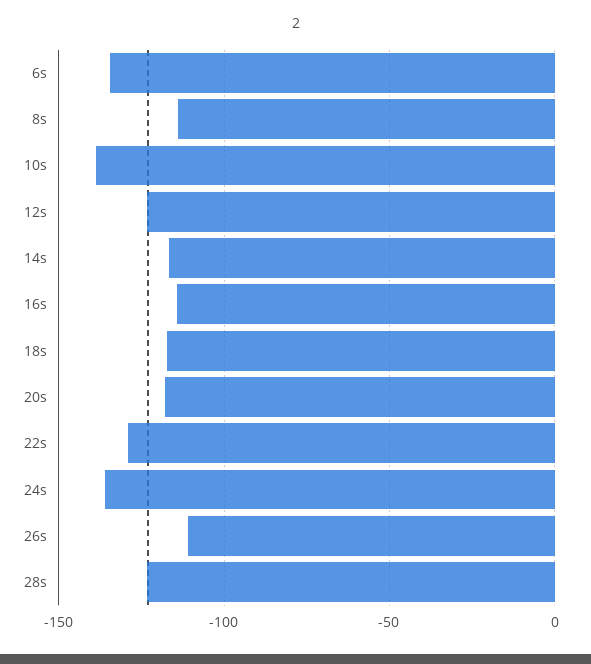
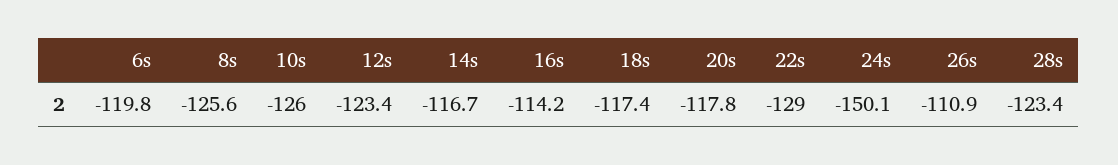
  {
-   "6s": -135,
+   "6s": -119.8,
-   "8s": -115,
+   "8s": -125.6,
-   "10s": -140,
+   "10s": -126,
    "12s": -123.4,
    "14s": -116.7,
    "16s": -114.2,
    "18s": -117.4,
    "20s": -117.8,
    "22s": -129,
-   "24s": -135,
+   "24s": -150.1,
    "26s": -110.9,
    "28s": -123.4
  }

